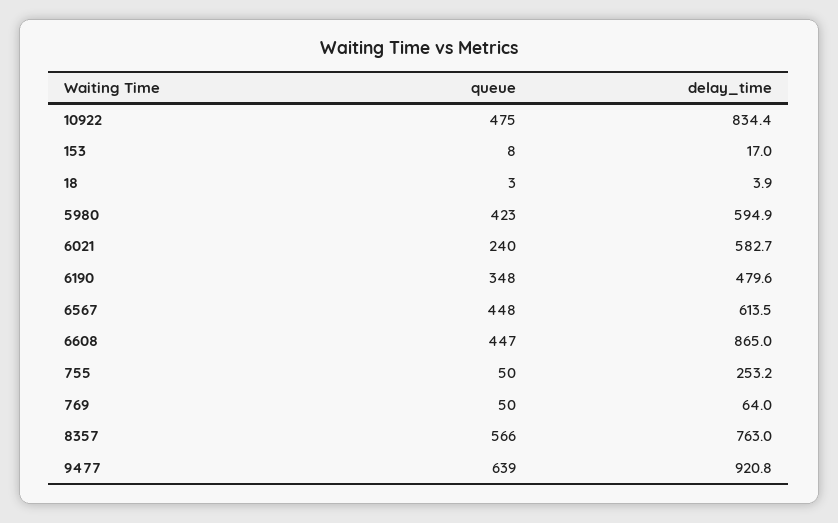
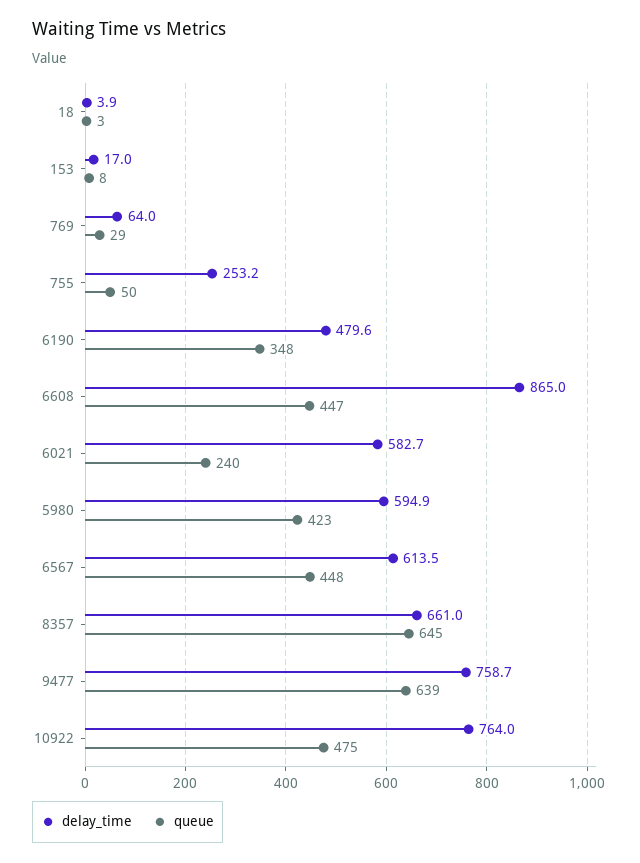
  {
    "queue": {
      "10922": 475,
      "153": 8,
      "18": 3,
      "5980": 423,
      "6021": 240,
      "6190": 348,
      "6567": 448,
      "6608": 447,
      "755": 50,
-     "769": 50,
+     "769": 29,
-     "8357": 566,
+     "8357": 645,
      "9477": 639
    },
    "delay_time": {
-     "10922": 834.4,
+     "10922": 764,
      "153": 17,
      "18": 3.9,
      "5980": 594.9,
      "6021": 582.7,
      "6190": 479.6,
      "6567": 613.5,
      "6608": 865,
      "755": 253.2,
      "769": 64,
-     "8357": 763,
+     "8357": 661,
-     "9477": 920.8
+     "9477": 758.7
    }
  }

